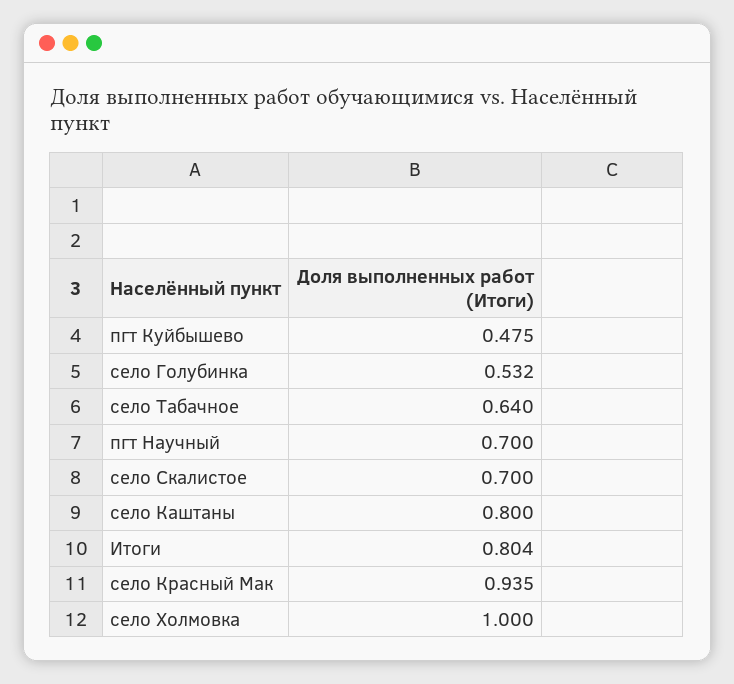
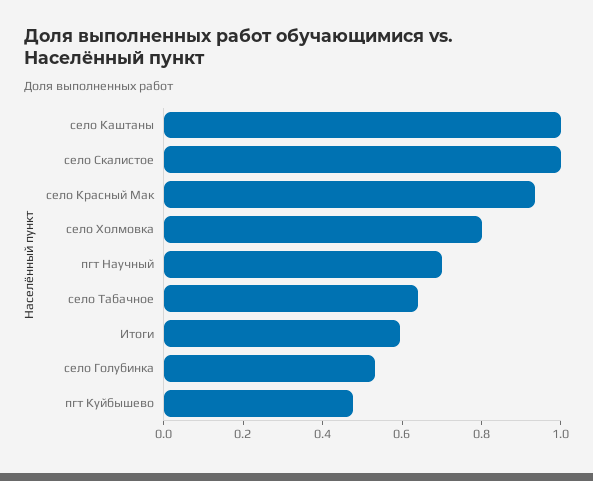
  {
    "пгт Куйбышево": 0.475,
    "село Голубинка": 0.532,
    "село Табачное": 0.64,
    "пгт Научный": 0.7,
-   "село Скалистое": 0.7,
+   "село Скалистое": 1,
-   "село Каштаны": 0.8,
+   "село Каштаны": 1,
-   "Итоги": 0.804,
+   "Итоги": 0.6,
    "село Красный Мак": 0.935,
-   "село Холмовка": 1
+   "село Холмовка": 0.8
  }

